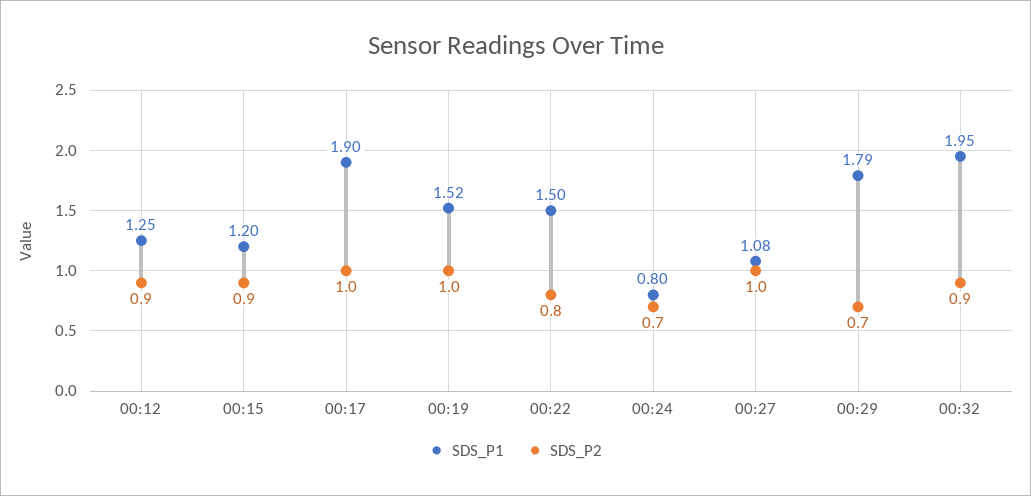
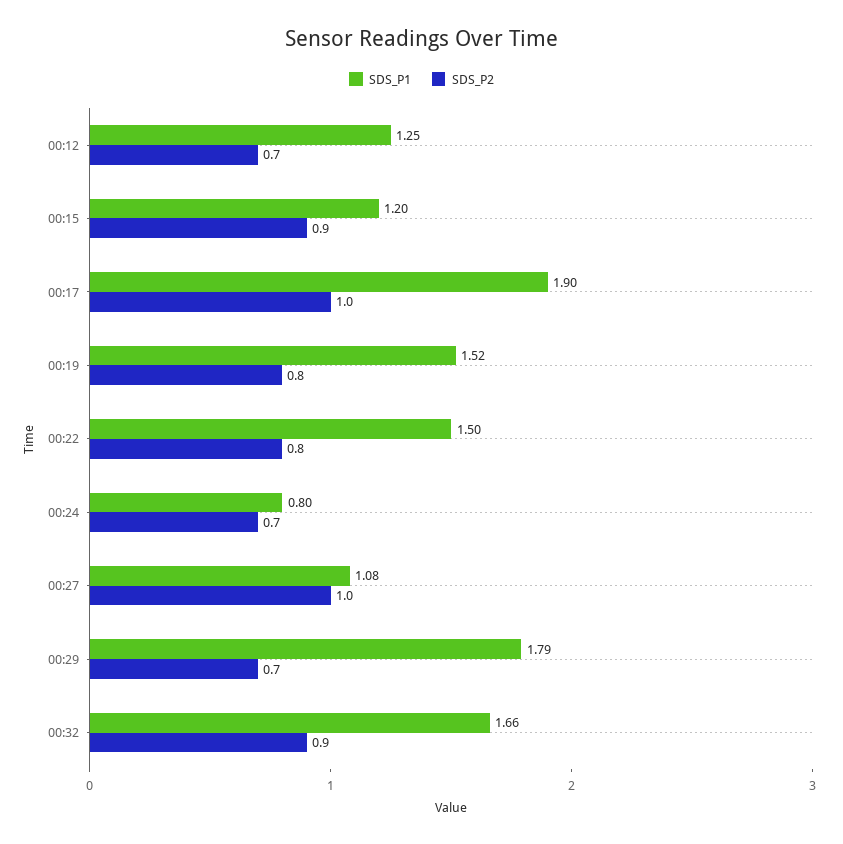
  {
    "SDS_P1": {
      "00:12": 1.25,
      "00:15": 1.2,
      "00:17": 1.9,
      "00:19": 1.52,
      "00:22": 1.5,
      "00:24": 0.8,
      "00:27": 1.08,
      "00:29": 1.79,
-     "00:32": 1.95
+     "00:32": 1.66
    },
    "SDS_P2": {
-     "00:12": 0.9,
+     "00:12": 0.7,
      "00:15": 0.9,
      "00:17": 1,
-     "00:19": 1,
+     "00:19": 0.8,
      "00:22": 0.8,
      "00:24": 0.7,
      "00:27": 1,
      "00:29": 0.7,
      "00:32": 0.9
    }
  }

